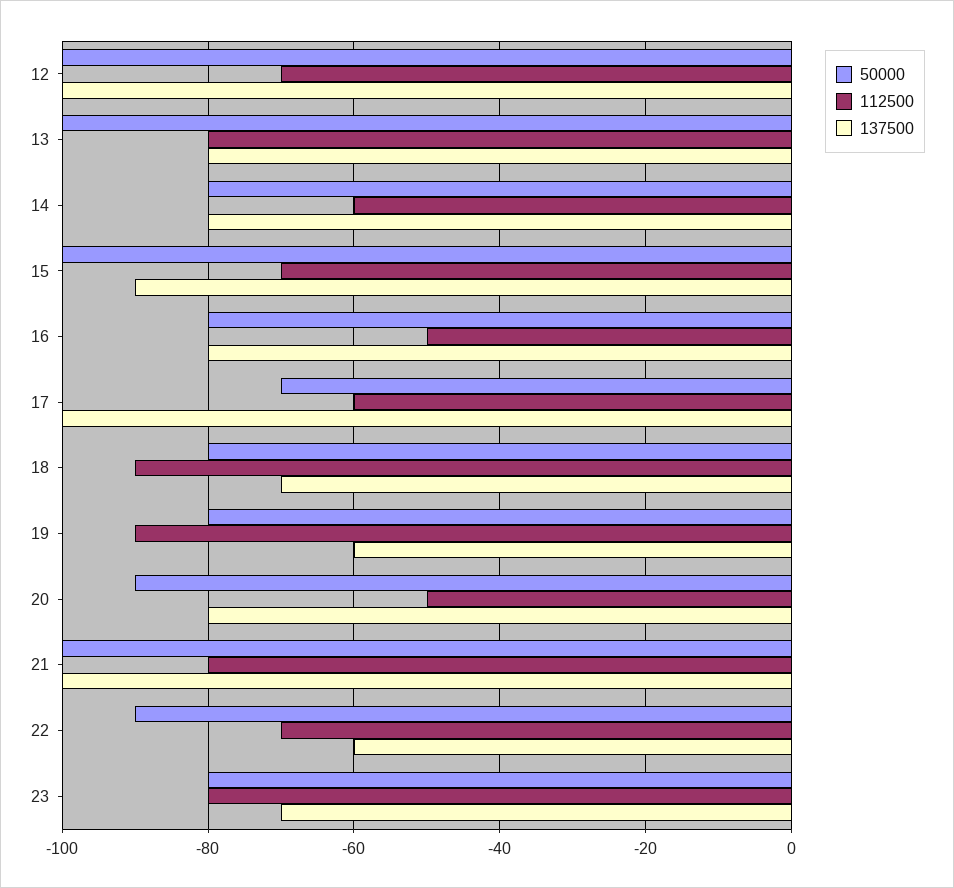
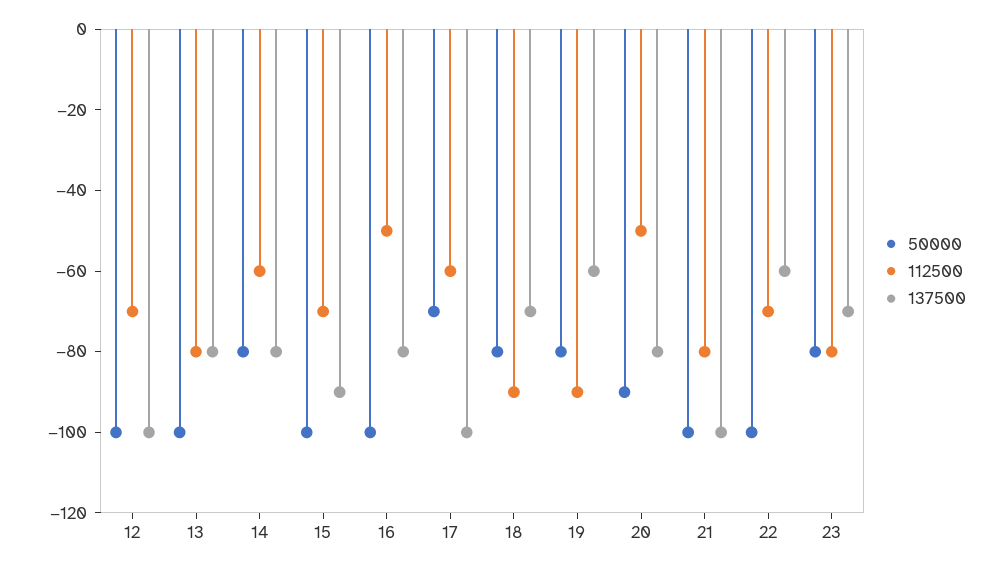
  {
    "50000": {
      "12": -100,
      "13": -100,
      "14": -80,
      "15": -100,
-     "16": -80,
+     "16": -100,
      "17": -70,
      "18": -80,
      "19": -80,
      "20": -90,
      "21": -100,
-     "22": -90,
+     "22": -100,
      "23": -80
    },
    "112500": {
      "12": -70,
      "13": -80,
      "14": -60,
      "15": -70,
      "16": -50,
      "17": -60,
      "18": -90,
      "19": -90,
      "20": -50,
      "21": -80,
      "22": -70,
      "23": -80
    },
    "137500": {
      "12": -100,
      "13": -80,
      "14": -80,
      "15": -90,
      "16": -80,
      "17": -100,
      "18": -70,
      "19": -60,
      "20": -80,
      "21": -100,
      "22": -60,
      "23": -70
    }
  }

